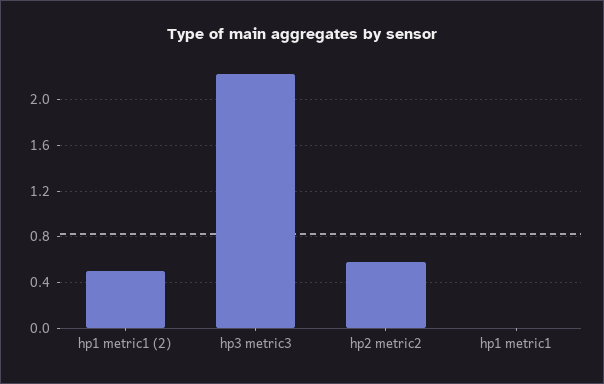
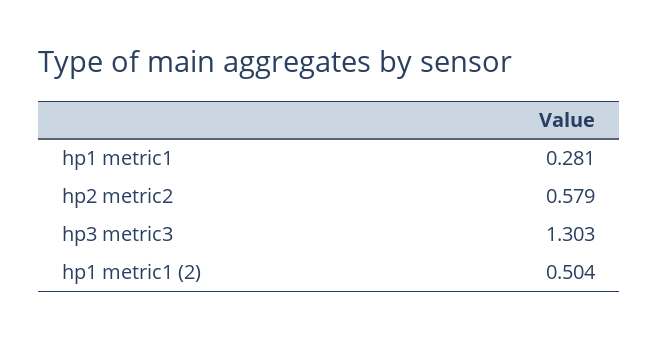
  {
    "hp1 metric1 (2)": 0.504,
-   "hp3 metric3": 2.2,
+   "hp3 metric3": 1.303,
    "hp2 metric2": 0.579,
-   "hp1 metric1": 0
+   "hp1 metric1": 0.281
  }

